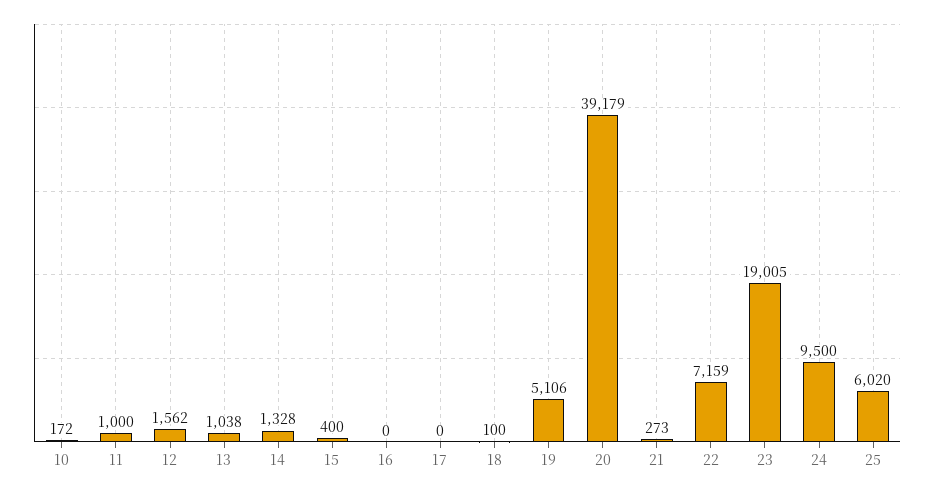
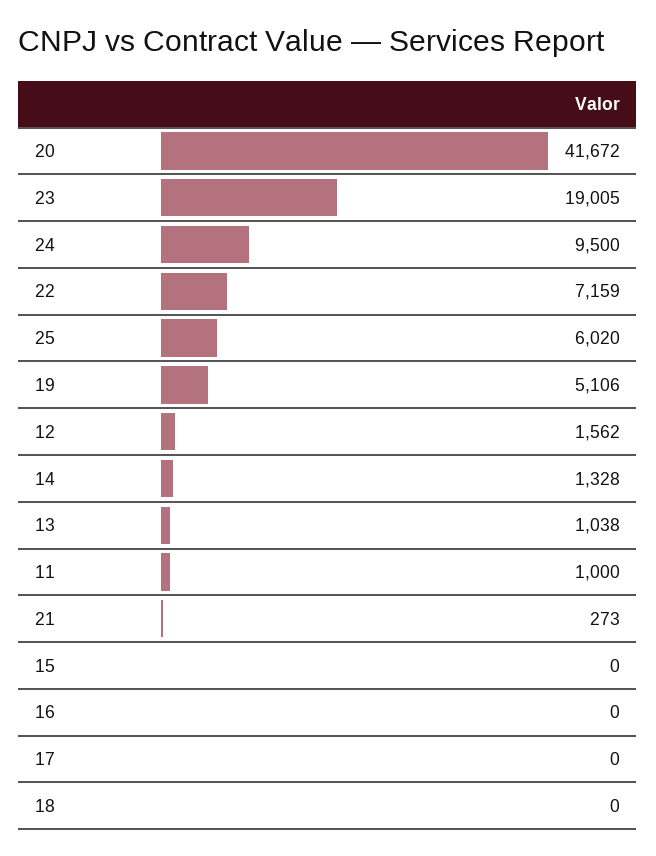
  {
-   "10": 172,
    "11": 1000,
    "12": 1562,
    "13": 1038,
    "14": 1328,
-   "15": 400,
+   "15": 0,
    "16": 0,
    "17": 0,
-   "18": 100,
+   "18": 0,
    "19": 5106,
-   "20": 39179,
+   "20": 41672,
    "21": 273,
    "22": 7159,
    "23": 19005,
    "24": 9500,
    "25": 6020
  }

